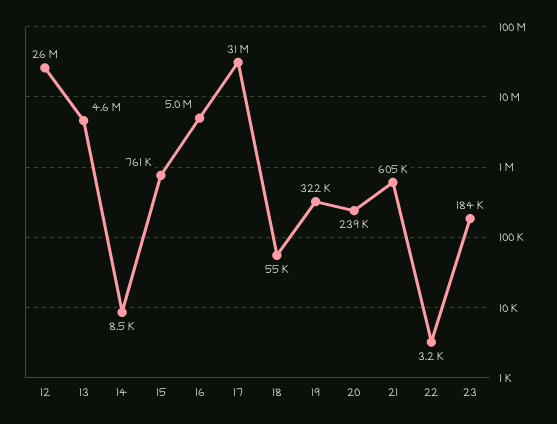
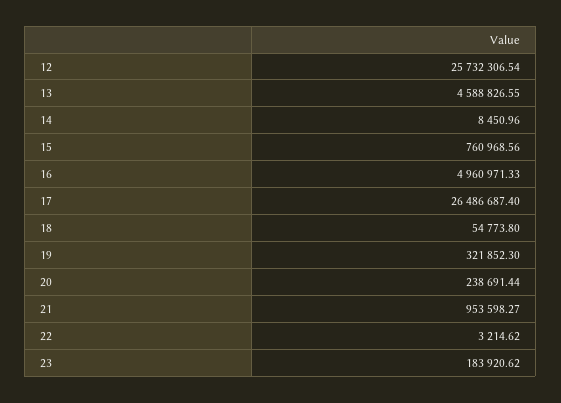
  {
    "12": 25732306.54,
    "13": 4588826.55,
    "14": 8450.96,
    "15": 760968.56,
    "16": 4960971.33,
-   "17": 31000000,
+   "17": 26486687.4,
    "18": 54773.8,
    "19": 321852.3,
    "20": 238691.44,
-   "21": 605000,
+   "21": 953598.27,
    "22": 3214.62,
    "23": 183920.62
  }

